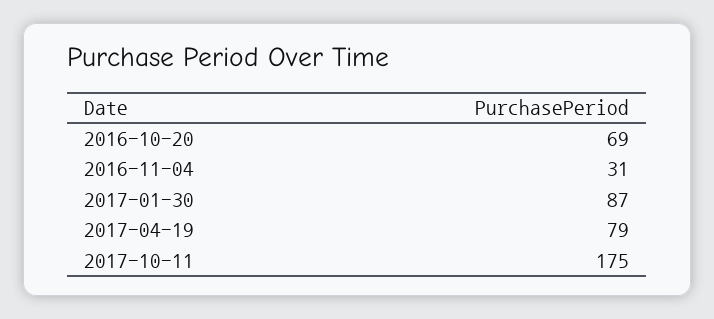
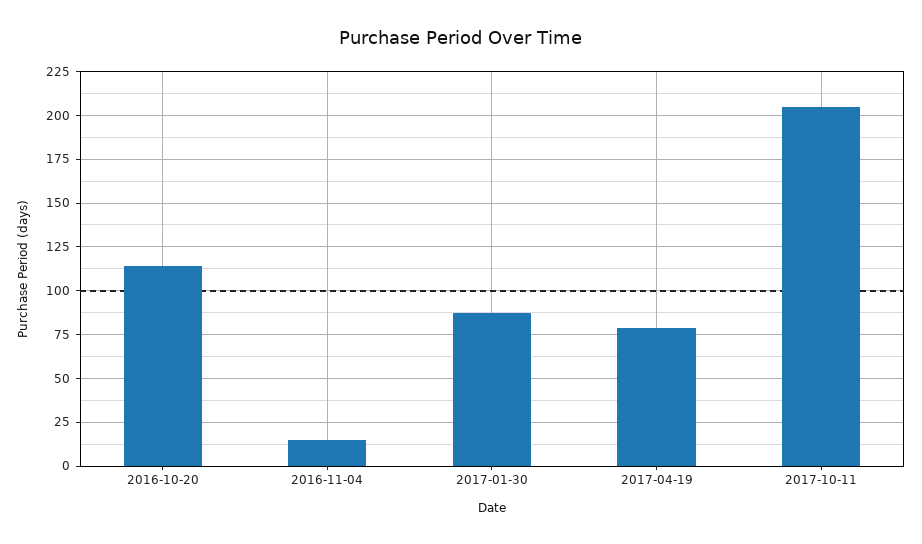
  {
-   "2016-10-20": 69,
+   "2016-10-20": 115,
-   "2016-11-04": 31,
+   "2016-11-04": 15,
    "2017-01-30": 87,
    "2017-04-19": 79,
-   "2017-10-11": 175
+   "2017-10-11": 205
  }

